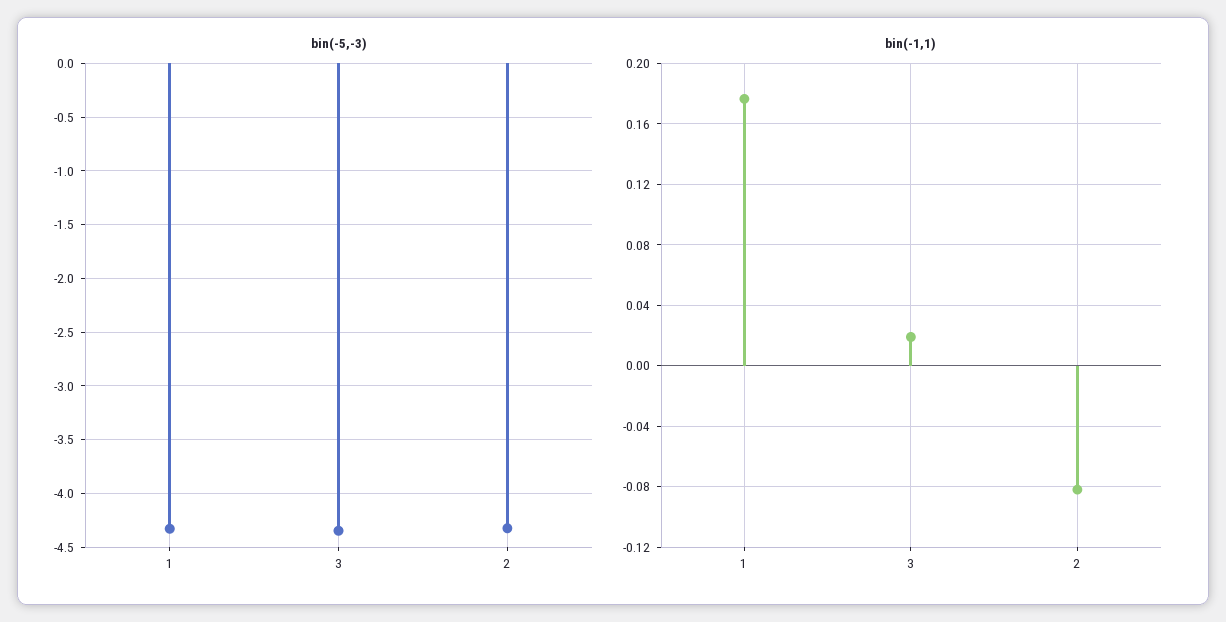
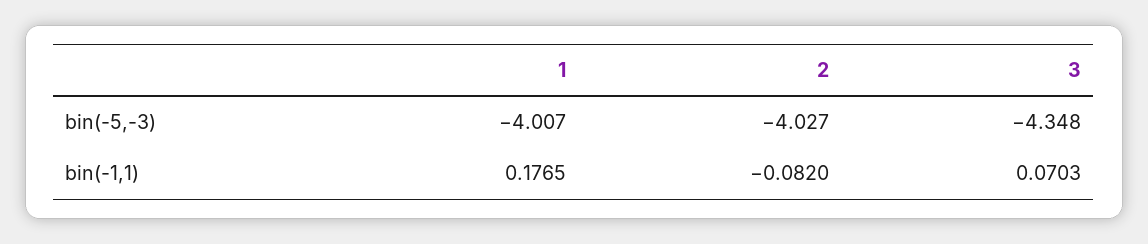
  {
    "bin(-5,-3)": {
-     "1": -4.3,
+     "1": -4.007,
      "3": -4.348,
-     "2": -4.3
+     "2": -4.027
    },
    "bin(-1,1)": {
      "1": 0.1765,
-     "3": 0.02,
+     "3": 0.0703,
      "2": -0.082
    }
  }

